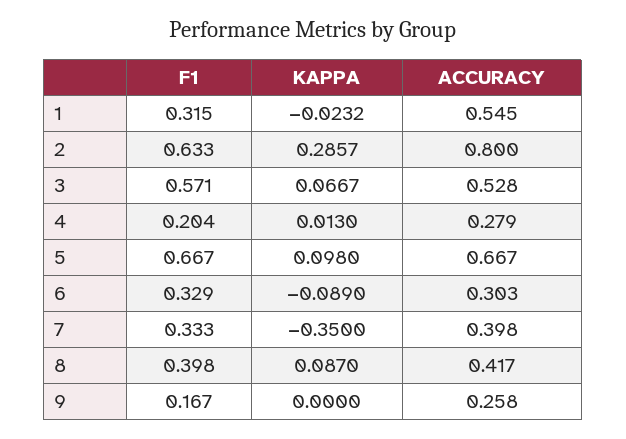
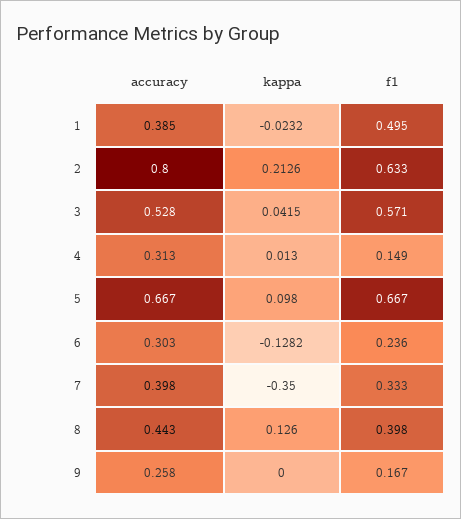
  {
    "F1": {
-     "1": 0.315,
+     "1": 0.495,
      "2": 0.633,
      "3": 0.571,
-     "4": 0.204,
+     "4": 0.149,
      "5": 0.667,
-     "6": 0.329,
+     "6": 0.236,
      "7": 0.333,
      "8": 0.398,
      "9": 0.167
    },
    "KAPPA": {
      "1": -0.0232,
-     "2": 0.2857,
+     "2": 0.2126,
-     "3": 0.0667,
+     "3": 0.0415,
      "4": 0.013,
      "5": 0.098,
-     "6": -0.089,
+     "6": -0.1282,
      "7": -0.35,
-     "8": 0.087,
+     "8": 0.126,
      "9": 0
    },
    "ACCURACY": {
-     "1": 0.545,
+     "1": 0.385,
      "2": 0.8,
      "3": 0.528,
-     "4": 0.279,
+     "4": 0.313,
      "5": 0.667,
      "6": 0.303,
      "7": 0.398,
-     "8": 0.417,
+     "8": 0.443,
      "9": 0.258
    }
  }

